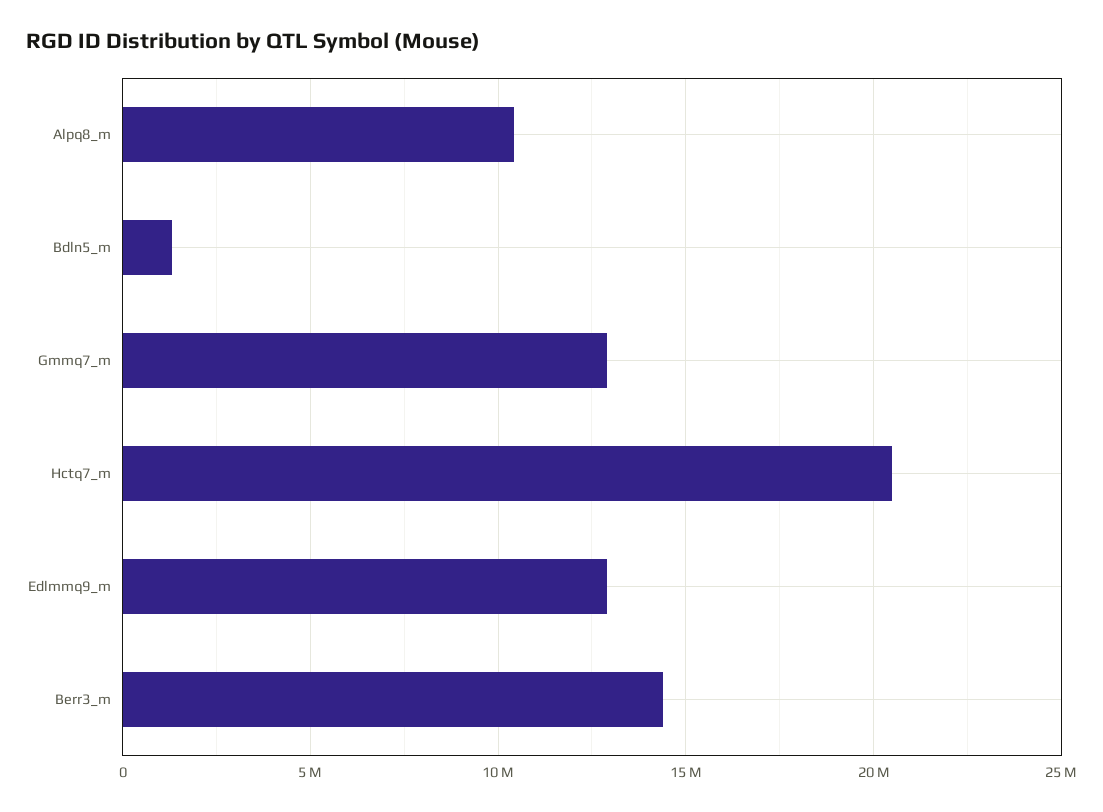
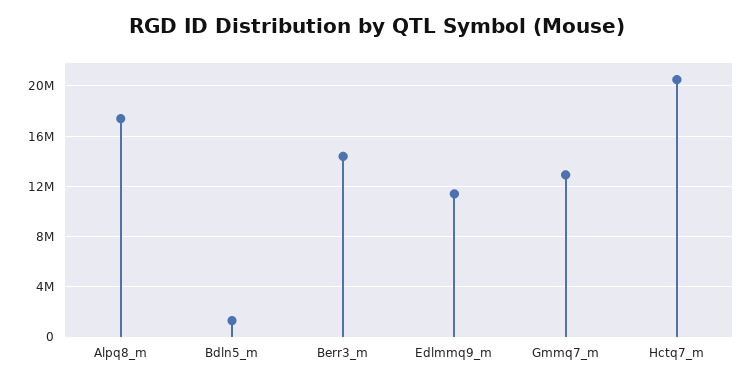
  {
-   "Alpq8_m": 10500000,
+   "Alpq8_m": 17500000,
    "Bdln5_m": 1500000,
    "Gmmq7_m": 13000000,
    "Hctq7_m": 20500000,
-   "Edlmmq9_m": 13000000,
+   "Edlmmq9_m": 11500000,
    "Berr3_m": 14500000
  }

